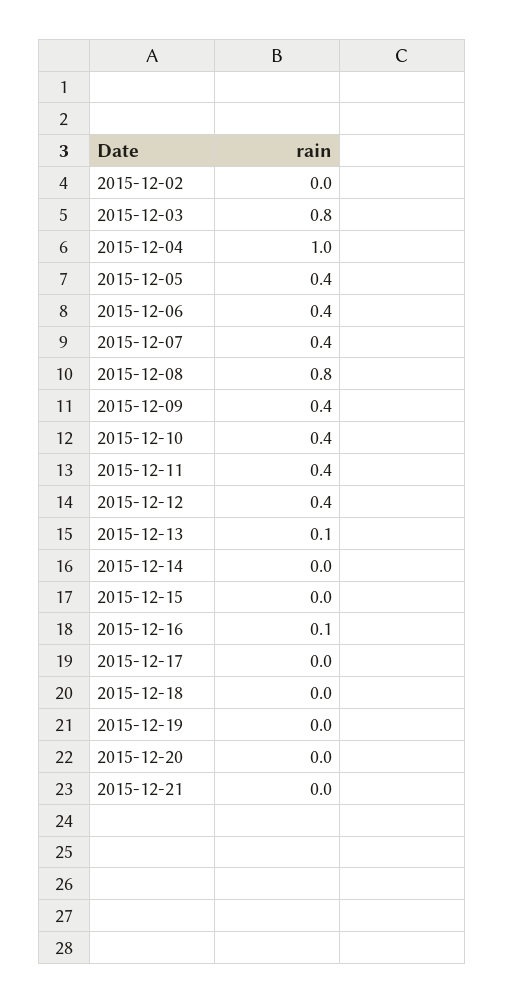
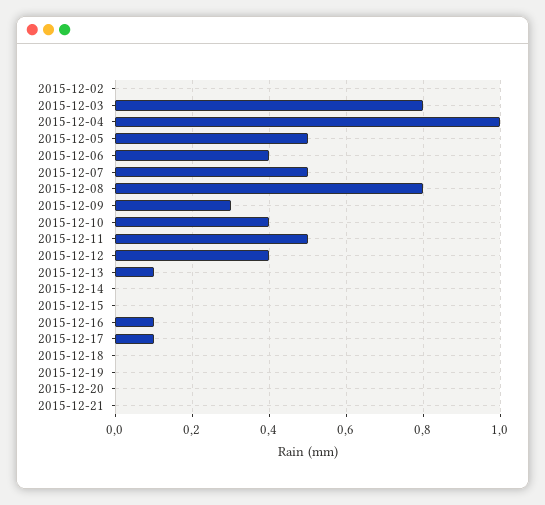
  {
    "2015-12-02": 0,
    "2015-12-03": 0.8,
    "2015-12-04": 1,
-   "2015-12-05": 0.4,
+   "2015-12-05": 0.5,
    "2015-12-06": 0.4,
-   "2015-12-07": 0.4,
+   "2015-12-07": 0.5,
    "2015-12-08": 0.8,
-   "2015-12-09": 0.4,
+   "2015-12-09": 0.3,
    "2015-12-10": 0.4,
-   "2015-12-11": 0.4,
+   "2015-12-11": 0.5,
    "2015-12-12": 0.4,
    "2015-12-13": 0.1,
    "2015-12-14": 0,
    "2015-12-15": 0,
    "2015-12-16": 0.1,
-   "2015-12-17": 0,
+   "2015-12-17": 0.1,
    "2015-12-18": 0,
    "2015-12-19": 0,
    "2015-12-20": 0,
    "2015-12-21": 0
  }

